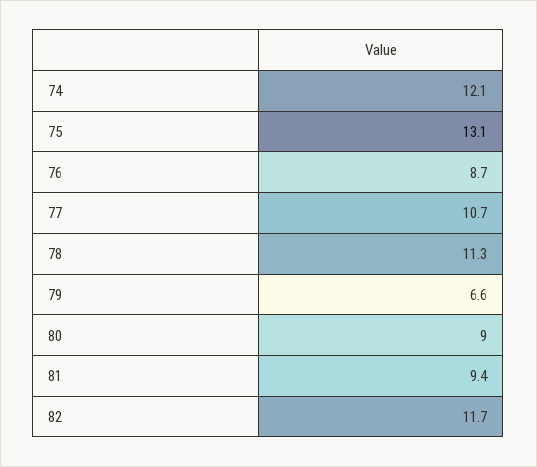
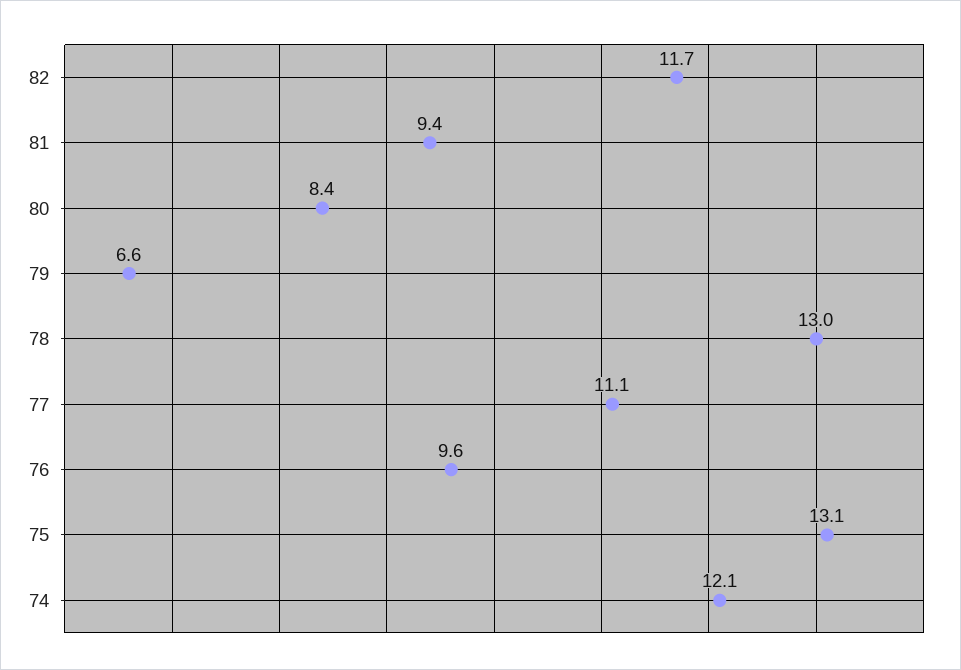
  {
    "74": 12.1,
    "75": 13.1,
-   "76": 8.7,
+   "76": 9.6,
-   "77": 10.7,
+   "77": 11.1,
-   "78": 11.3,
+   "78": 13,
    "79": 6.6,
-   "80": 9,
+   "80": 8.4,
    "81": 9.4,
    "82": 11.7
  }

